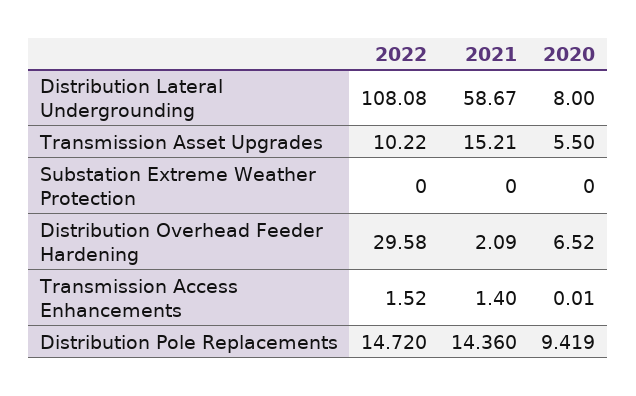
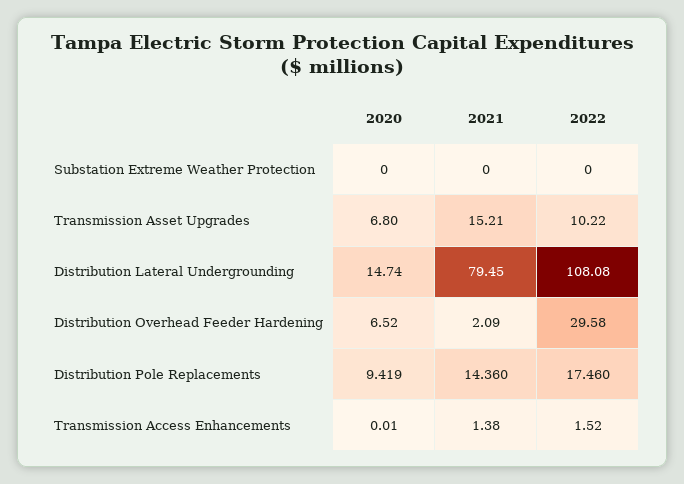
  {
    "2022": {
      "Distribution Lateral Undergrounding": 108.08,
      "Transmission Asset Upgrades": 10.22,
      "Substation Extreme Weather Protection": 0,
      "Distribution Overhead Feeder Hardening": 29.58,
      "Transmission Access Enhancements": 1.52,
-     "Distribution Pole Replacements": 14.72
+     "Distribution Pole Replacements": 17.46
    },
    "2021": {
-     "Distribution Lateral Undergrounding": 58.67,
+     "Distribution Lateral Undergrounding": 79.45,
      "Transmission Asset Upgrades": 15.21,
      "Substation Extreme Weather Protection": 0,
      "Distribution Overhead Feeder Hardening": 2.09,
-     "Transmission Access Enhancements": 1.4,
+     "Transmission Access Enhancements": 1.38,
      "Distribution Pole Replacements": 14.36
    },
    "2020": {
-     "Distribution Lateral Undergrounding": 8,
+     "Distribution Lateral Undergrounding": 14.74,
-     "Transmission Asset Upgrades": 5.5,
+     "Transmission Asset Upgrades": 6.8,
      "Substation Extreme Weather Protection": 0,
      "Distribution Overhead Feeder Hardening": 6.52,
      "Transmission Access Enhancements": 0.01,
      "Distribution Pole Replacements": 9.419
    }
  }

